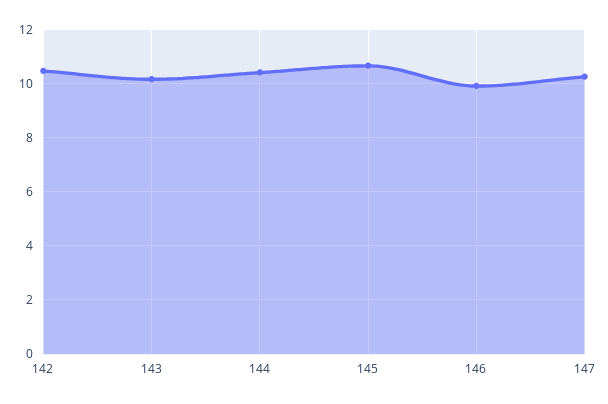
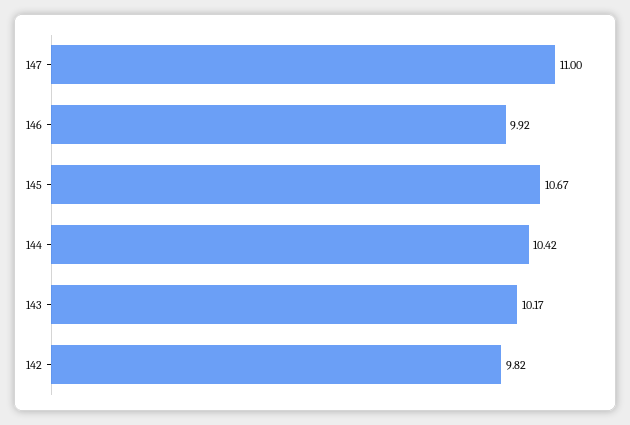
  {
-   "142": 10.5,
+   "142": 9.82,
    "143": 10.17,
    "144": 10.42,
    "145": 10.67,
    "146": 9.92,
-   "147": 10.25
+   "147": 11
  }

